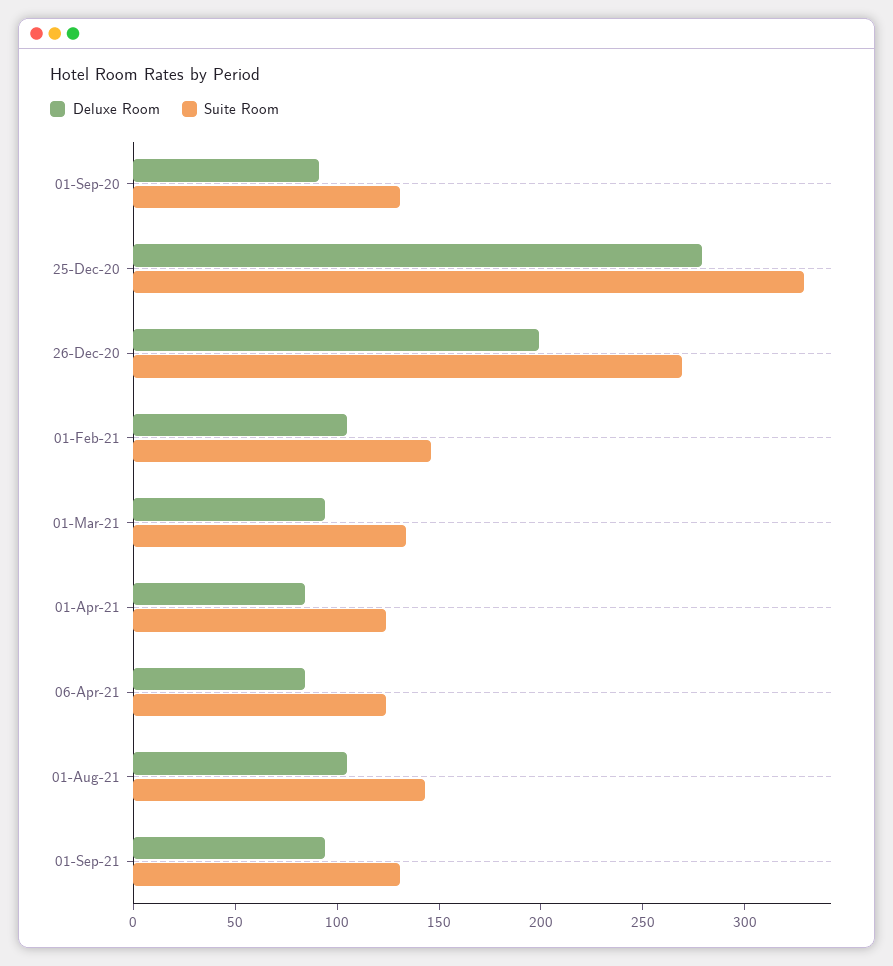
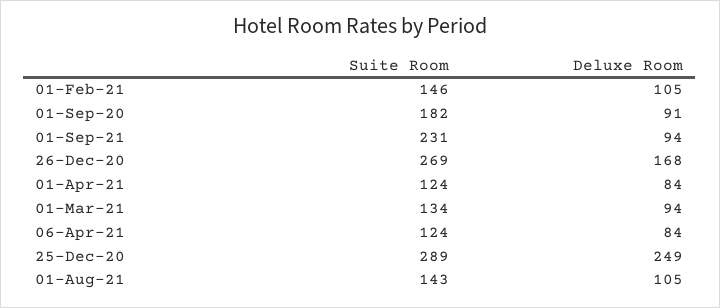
  {
    "Deluxe Room": {
      "01-Sep-20": 91,
-     "25-Dec-20": 280,
+     "25-Dec-20": 249,
-     "26-Dec-20": 200,
+     "26-Dec-20": 168,
      "01-Feb-21": 105,
      "01-Mar-21": 94,
      "01-Apr-21": 84,
      "06-Apr-21": 84,
      "01-Aug-21": 105,
      "01-Sep-21": 94
    },
    "Suite Room": {
-     "01-Sep-20": 130,
+     "01-Sep-20": 182,
-     "25-Dec-20": 330,
+     "25-Dec-20": 289,
      "26-Dec-20": 269,
      "01-Feb-21": 146,
      "01-Mar-21": 134,
      "01-Apr-21": 124,
      "06-Apr-21": 124,
      "01-Aug-21": 143,
-     "01-Sep-21": 130
+     "01-Sep-21": 231
    }
  }

